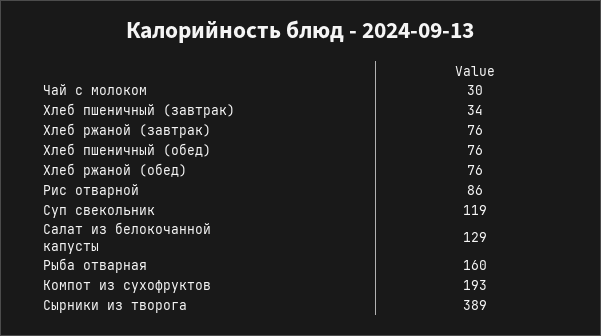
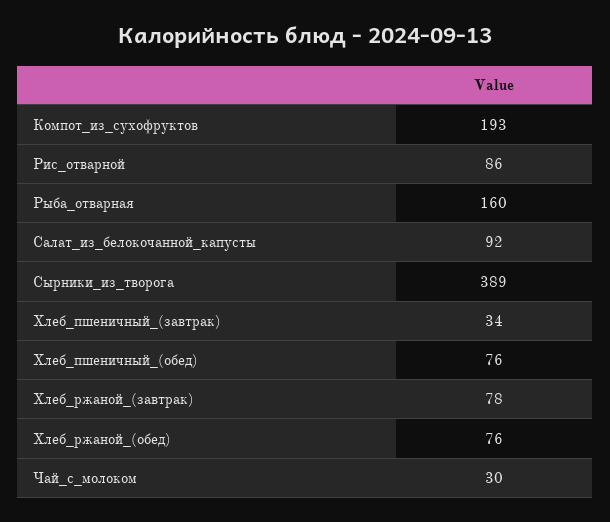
  {
    "Чай с молоком": 30,
    "Хлеб пшеничный (завтрак)": 34,
-   "Хлеб ржаной (завтрак)": 76,
+   "Хлеб ржаной (завтрак)": 78,
    "Хлеб пшеничный (обед)": 76,
    "Хлеб ржаной (обед)": 76,
    "Рис отварной": 86,
-   "Суп свекольник": 119,
-   "Салат из белокочанной капусты": 129,
+   "Салат из белокочанной капусты": 92,
    "Рыба отварная": 160,
    "Компот из сухофруктов": 193,
    "Сырники из творога": 389
  }

